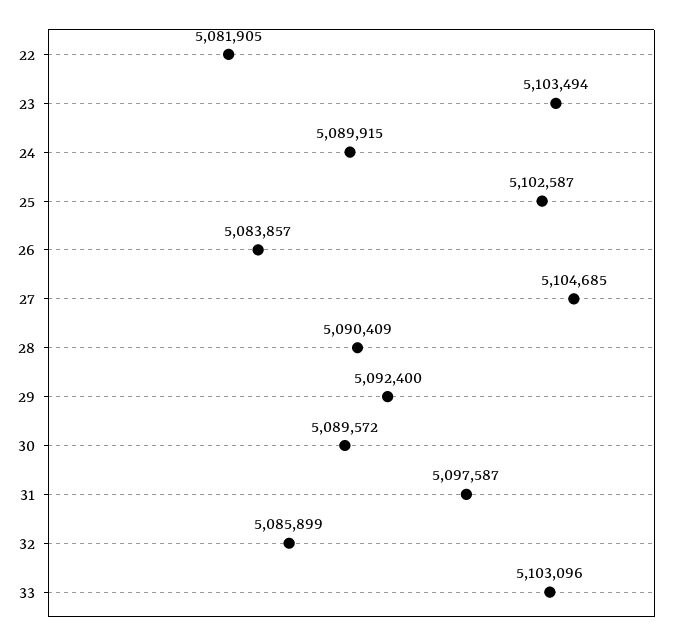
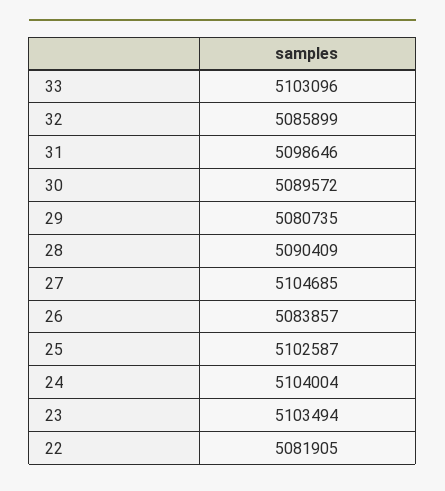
  {
    "22": 5081905,
    "23": 5103494,
-   "24": 5089915,
+   "24": 5104004,
    "25": 5102587,
    "26": 5083857,
    "27": 5104685,
    "28": 5090409,
-   "29": 5092400,
+   "29": 5080735,
    "30": 5089572,
-   "31": 5097587,
+   "31": 5098646,
    "32": 5085899,
    "33": 5103096
  }

